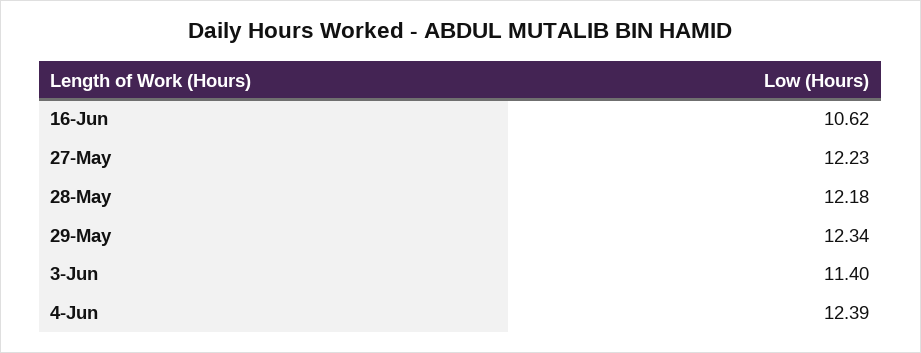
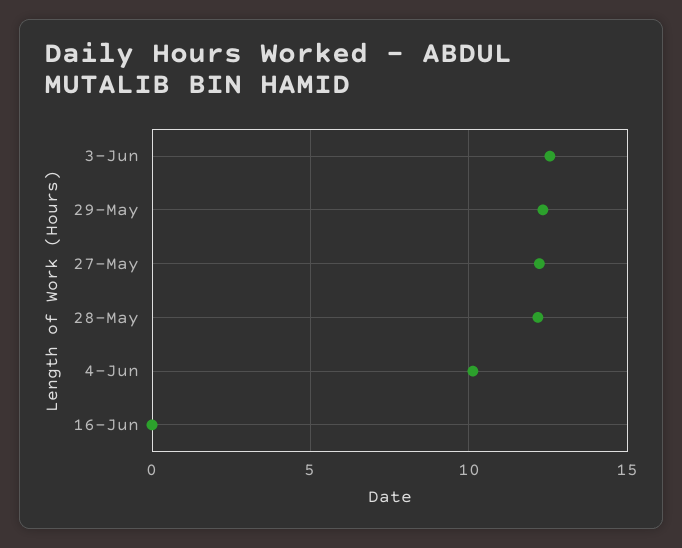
  {
-   "16-Jun": 10.62,
+   "16-Jun": 0,
    "27-May": 12.23,
    "28-May": 12.18,
    "29-May": 12.34,
-   "3-Jun": 11.4,
+   "3-Jun": 12.5,
-   "4-Jun": 12.39
+   "4-Jun": 10
  }

